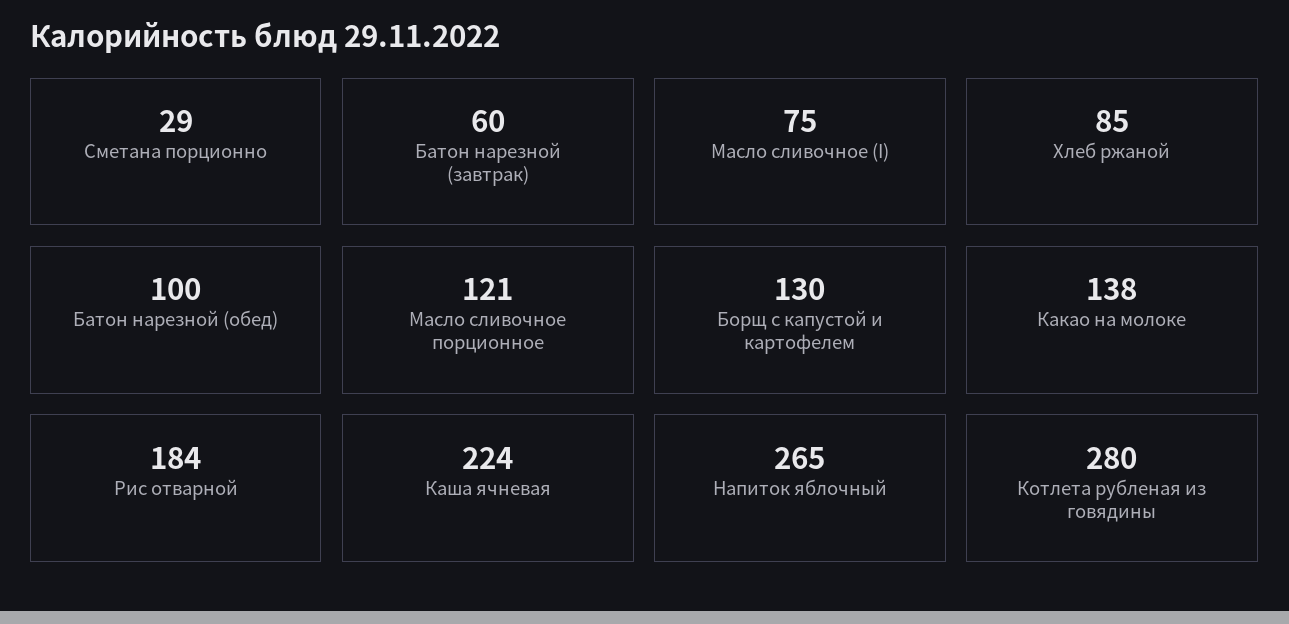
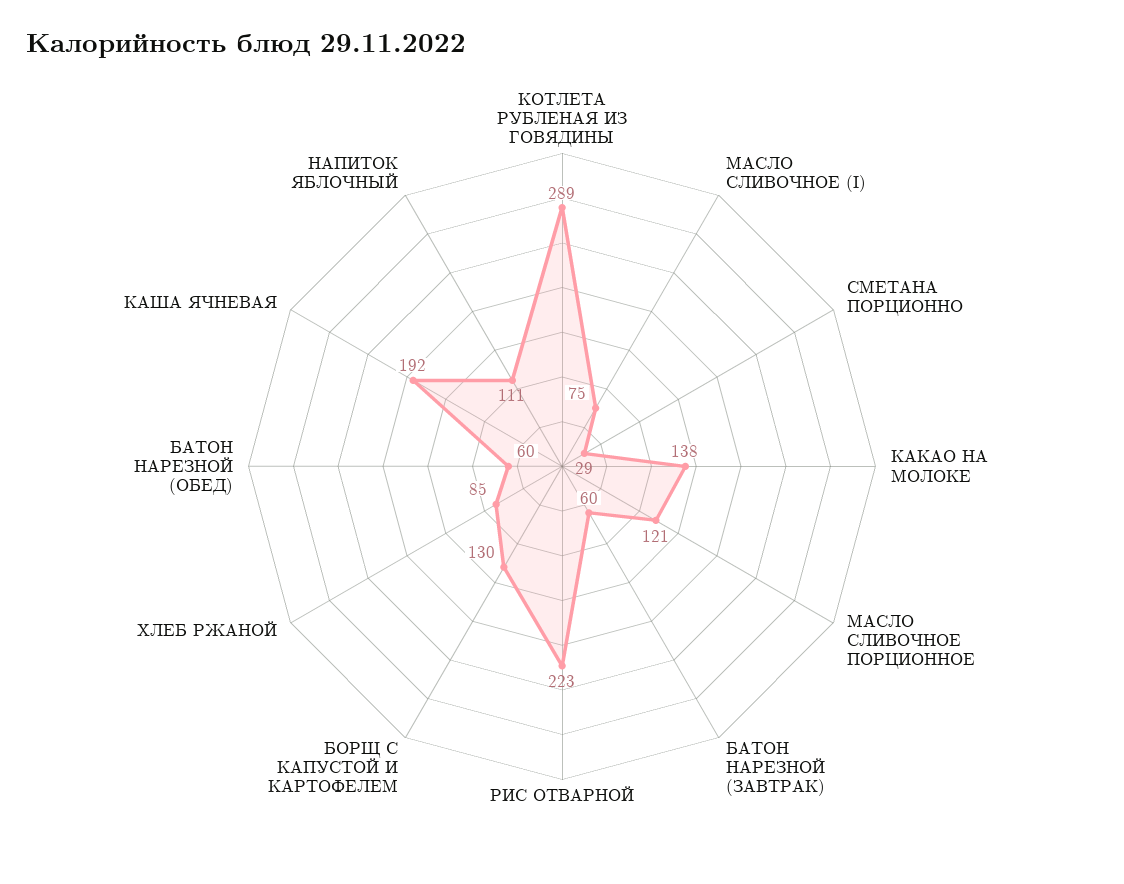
  {
    "Сметана порционно": 29,
    "Батон нарезной (завтрак)": 60,
    "Масло сливочное (I)": 75,
    "Хлеб ржаной": 85,
-   "Батон нарезной (обед)": 100,
+   "Батон нарезной (обед)": 60,
    "Масло сливочное порционное": 121,
    "Борщ с капустой и картофелем": 130,
    "Какао на молоке": 138,
-   "Рис отварной": 184,
+   "Рис отварной": 223,
-   "Каша ячневая": 224,
+   "Каша ячневая": 192,
-   "Напиток яблочный": 265,
+   "Напиток яблочный": 111,
-   "Котлета рубленая из говядины": 280
+   "Котлета рубленая из говядины": 289
  }

